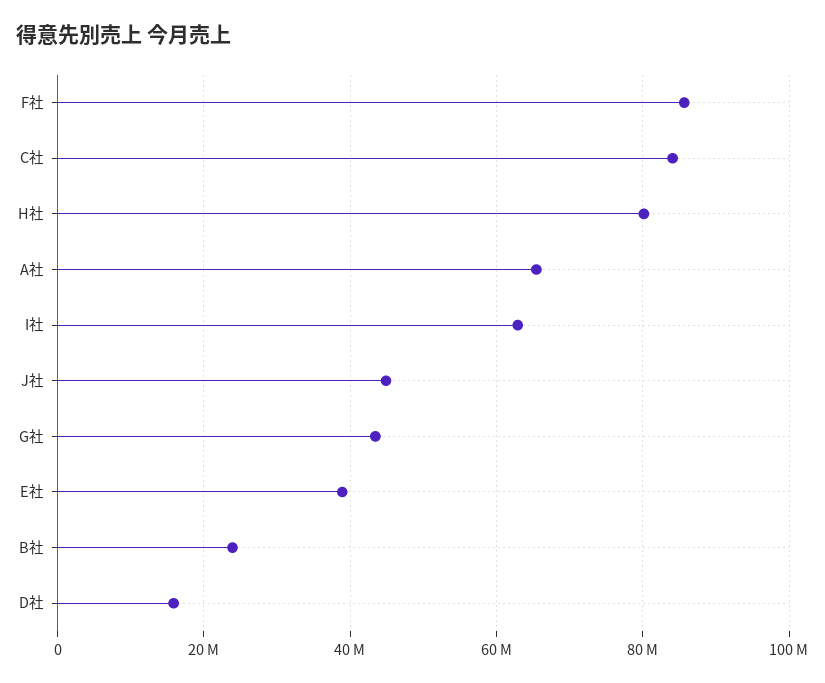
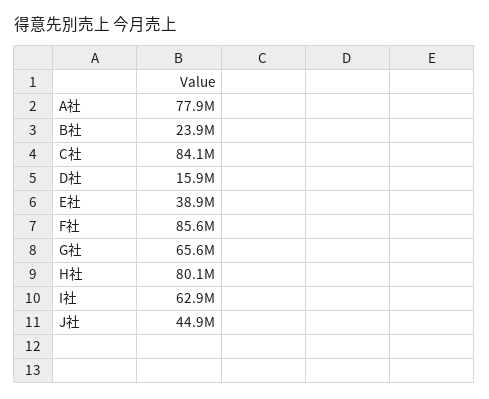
  {
    "F社": 85600000,
    "C社": 84100000,
    "H社": 80100000,
-   "A社": 66000000,
+   "A社": 77900000,
    "I社": 62900000,
    "J社": 44900000,
-   "G社": 44000000,
+   "G社": 65600000,
    "E社": 38900000,
    "B社": 23900000,
    "D社": 15900000
  }

